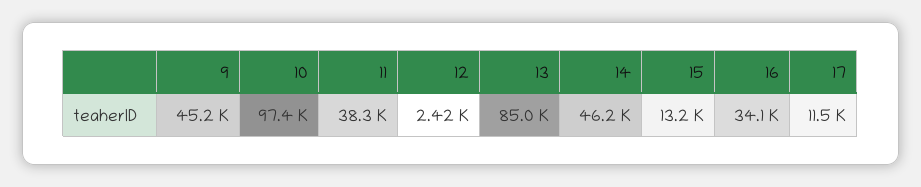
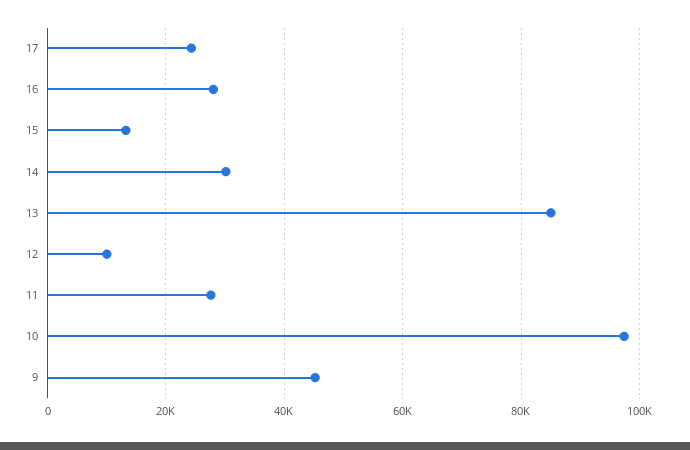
  {
    "9": 45200,
    "10": 97400,
-   "11": 38300,
+   "11": 28000,
-   "12": 2420,
+   "12": 10000,
    "13": 85000,
-   "14": 46200,
+   "14": 30000,
    "15": 13200,
-   "16": 34100,
+   "16": 28000,
-   "17": 11500
+   "17": 24000
  }

